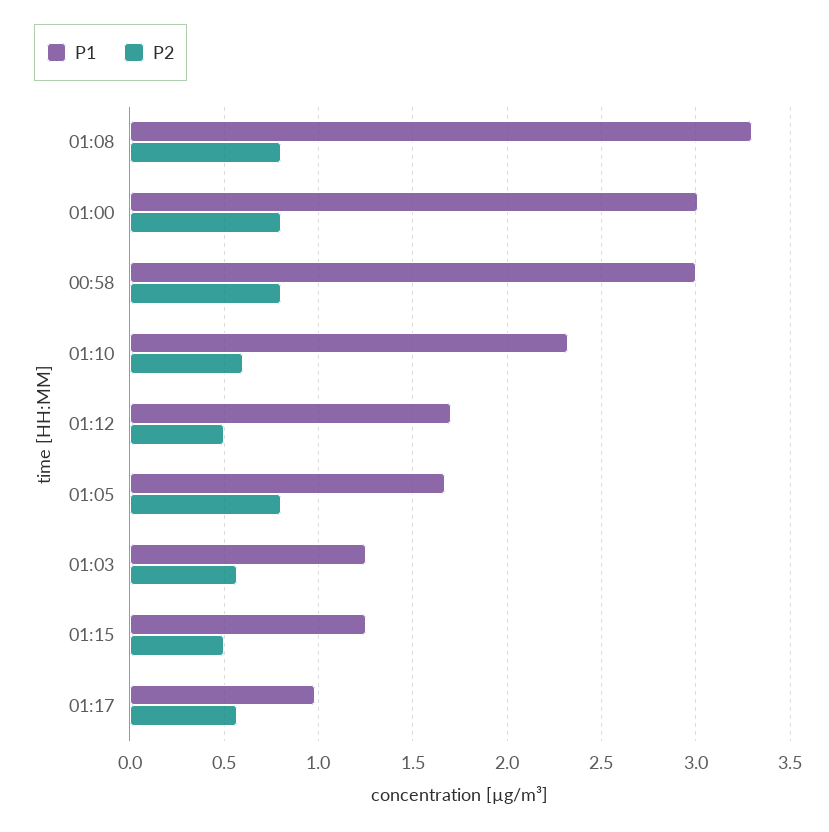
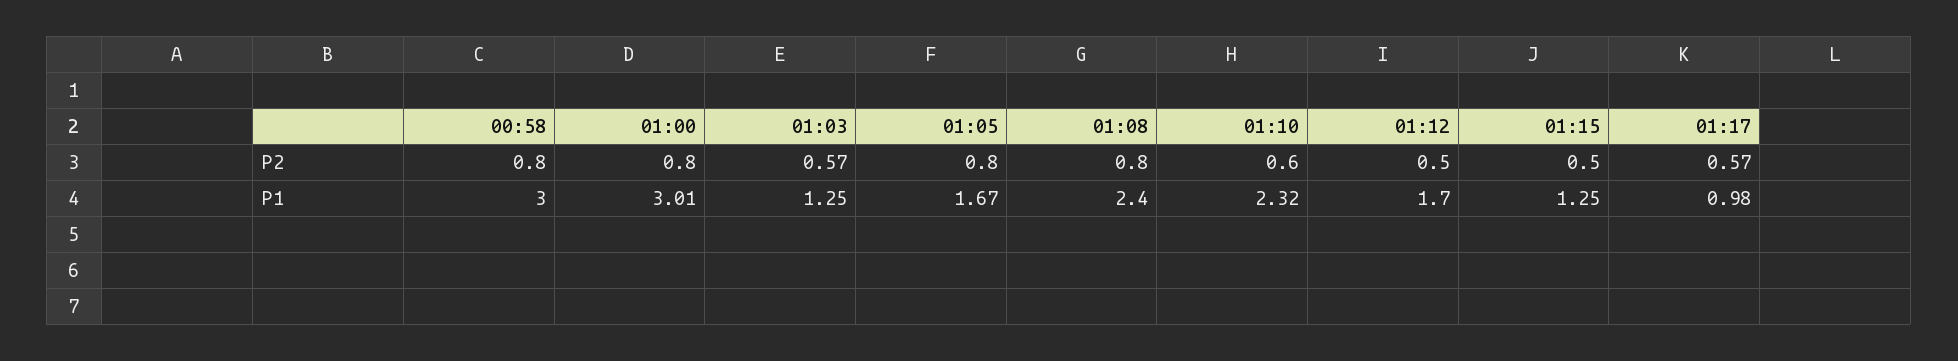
  {
    "P1": {
-     "01:08": 3.3,
+     "01:08": 2.4,
      "01:00": 3.01,
      "00:58": 3,
      "01:10": 2.32,
      "01:12": 1.7,
      "01:05": 1.67,
      "01:03": 1.25,
      "01:15": 1.25,
      "01:17": 0.98
    },
    "P2": {
      "01:08": 0.8,
      "01:00": 0.8,
      "00:58": 0.8,
      "01:10": 0.6,
      "01:12": 0.5,
      "01:05": 0.8,
      "01:03": 0.57,
      "01:15": 0.5,
      "01:17": 0.57
    }
  }

